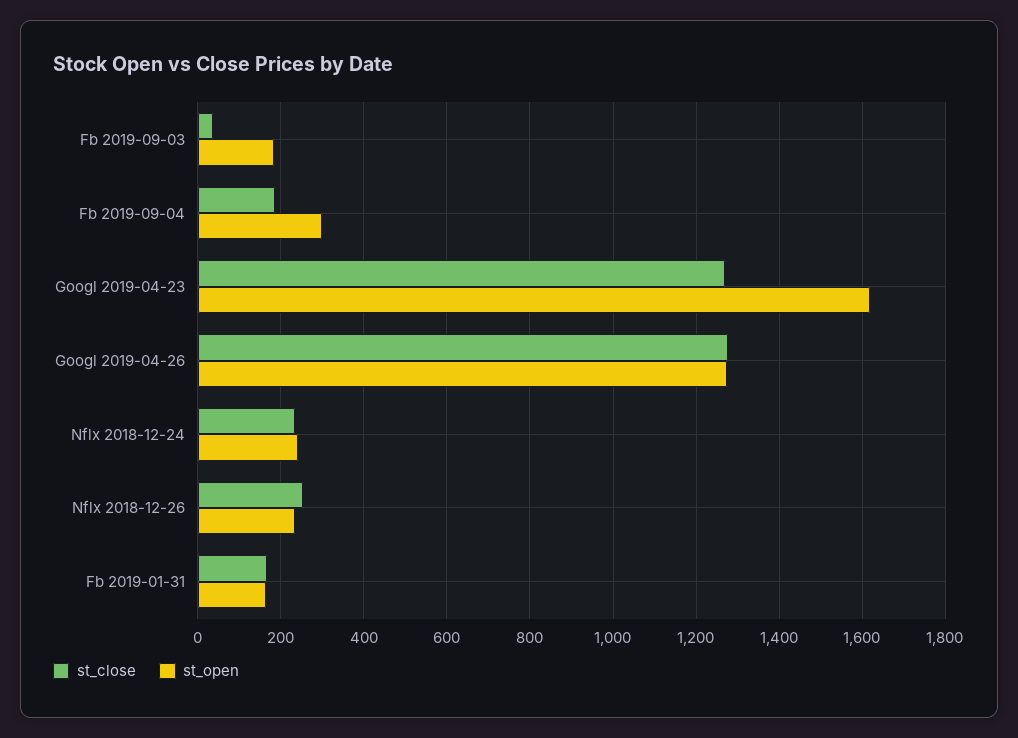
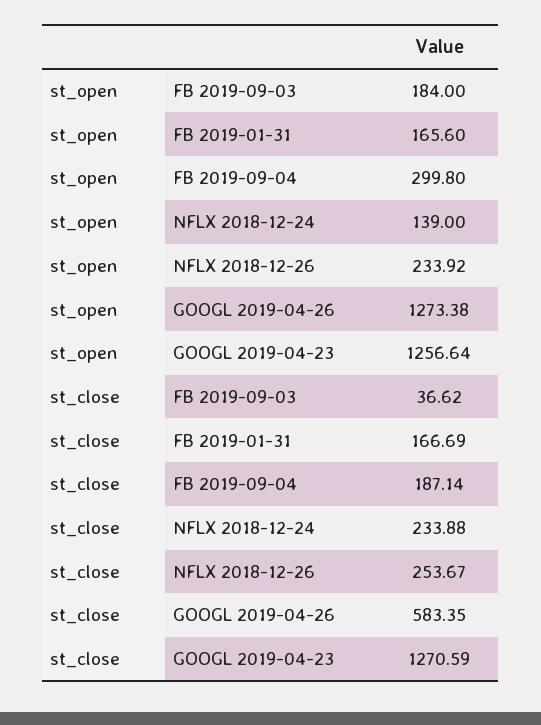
  {
    "st_close": {
      "Fb 2019-09-03": 36.62,
      "Fb 2019-09-04": 187.14,
      "Googl 2019-04-23": 1270.59,
-     "Googl 2019-04-26": 1280,
+     "Googl 2019-04-26": 583.35,
      "Nflx 2018-12-24": 233.88,
      "Nflx 2018-12-26": 253.67,
      "Fb 2019-01-31": 166.69
    },
    "st_open": {
      "Fb 2019-09-03": 184,
      "Fb 2019-09-04": 299.8,
-     "Googl 2019-04-23": 1620,
+     "Googl 2019-04-23": 1256.64,
      "Googl 2019-04-26": 1273.38,
-     "Nflx 2018-12-24": 240,
+     "Nflx 2018-12-24": 139,
      "Nflx 2018-12-26": 233.92,
      "Fb 2019-01-31": 165.6
    }
  }

